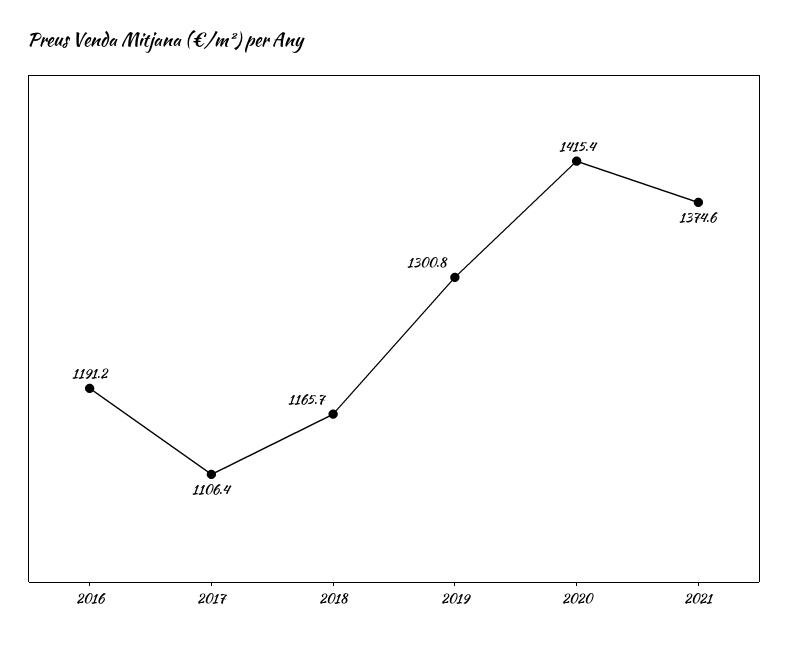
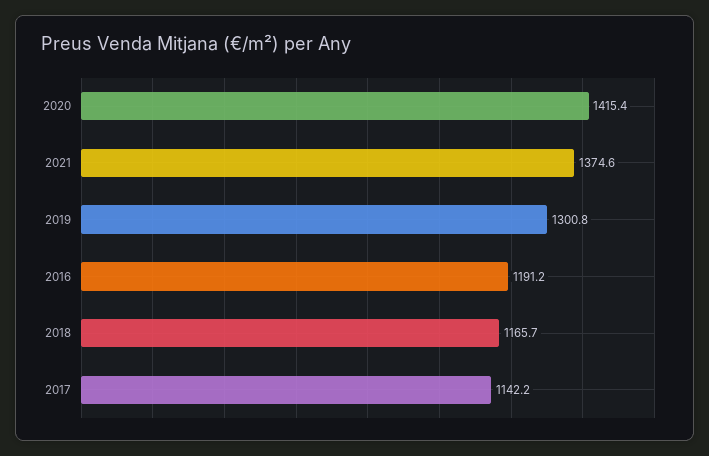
  {
    "2016": 1191.2,
-   "2017": 1106.4,
+   "2017": 1142.2,
    "2018": 1165.7,
    "2019": 1300.8,
    "2020": 1415.4,
    "2021": 1374.6
  }

